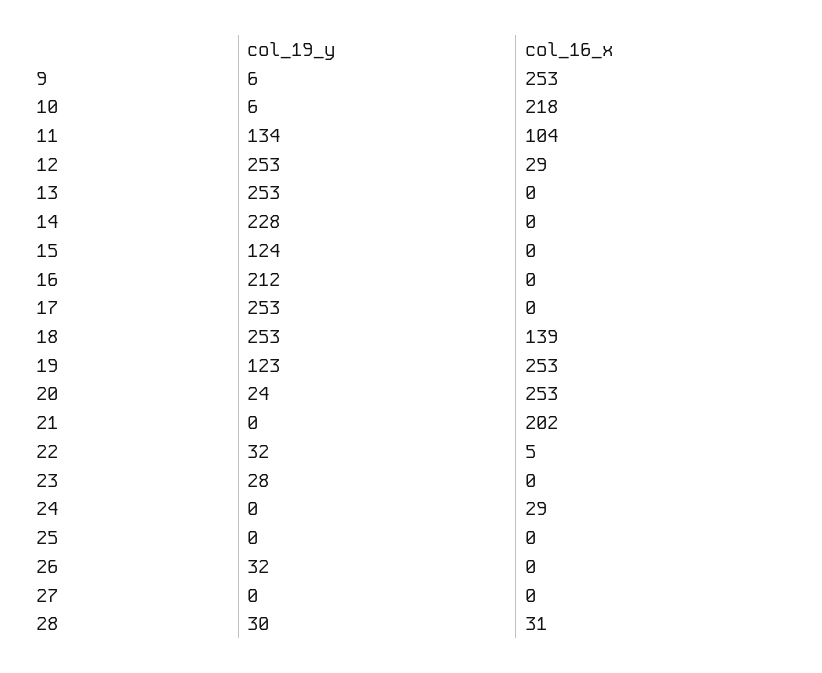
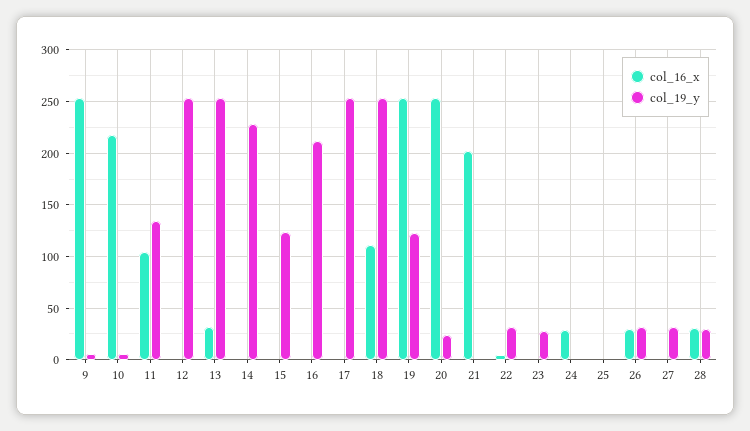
  {
    "col_19_y": {
      "9": 6,
      "10": 6,
      "11": 134,
      "12": 253,
      "13": 253,
      "14": 228,
      "15": 124,
      "16": 212,
      "17": 253,
      "18": 253,
      "19": 123,
      "20": 24,
      "21": 0,
      "22": 32,
      "23": 28,
      "24": 0,
      "25": 0,
      "26": 32,
-     "27": 0,
+     "27": 30,
      "28": 30
    },
    "col_16_x": {
      "9": 253,
      "10": 218,
      "11": 104,
-     "12": 29,
+     "12": 0,
-     "13": 0,
+     "13": 30,
      "14": 0,
      "15": 0,
      "16": 0,
      "17": 0,
-     "18": 139,
+     "18": 110,
      "19": 253,
      "20": 253,
      "21": 202,
      "22": 5,
      "23": 0,
      "24": 29,
      "25": 0,
-     "26": 0,
+     "26": 30,
      "27": 0,
      "28": 31
    }
  }

